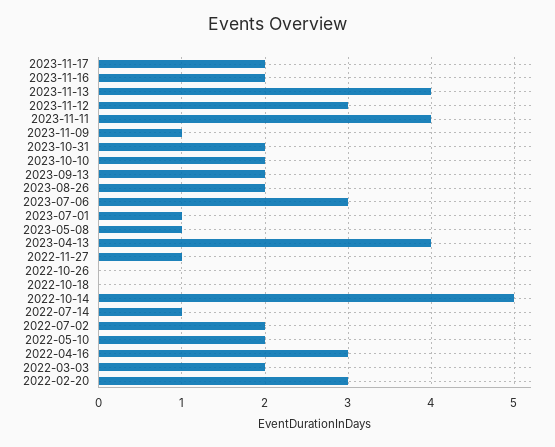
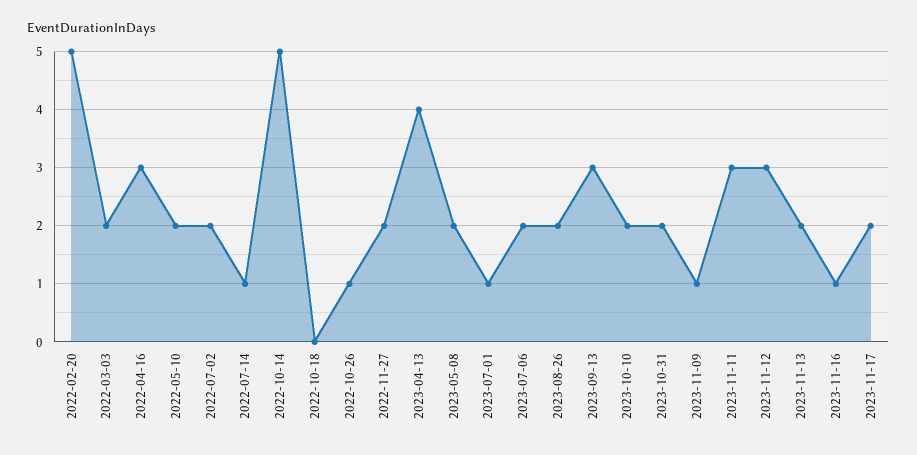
  {
    "2023-11-17": 2,
-   "2023-11-16": 2,
+   "2023-11-16": 1,
-   "2023-11-13": 4,
+   "2023-11-13": 2,
    "2023-11-12": 3,
-   "2023-11-11": 4,
+   "2023-11-11": 3,
    "2023-11-09": 1,
    "2023-10-31": 2,
    "2023-10-10": 2,
-   "2023-09-13": 2,
+   "2023-09-13": 3,
    "2023-08-26": 2,
-   "2023-07-06": 3,
+   "2023-07-06": 2,
    "2023-07-01": 1,
-   "2023-05-08": 1,
+   "2023-05-08": 2,
    "2023-04-13": 4,
-   "2022-11-27": 1,
+   "2022-11-27": 2,
-   "2022-10-26": 0,
+   "2022-10-26": 1,
    "2022-10-18": 0,
    "2022-10-14": 5,
    "2022-07-14": 1,
    "2022-07-02": 2,
    "2022-05-10": 2,
    "2022-04-16": 3,
    "2022-03-03": 2,
-   "2022-02-20": 3
+   "2022-02-20": 5
  }

